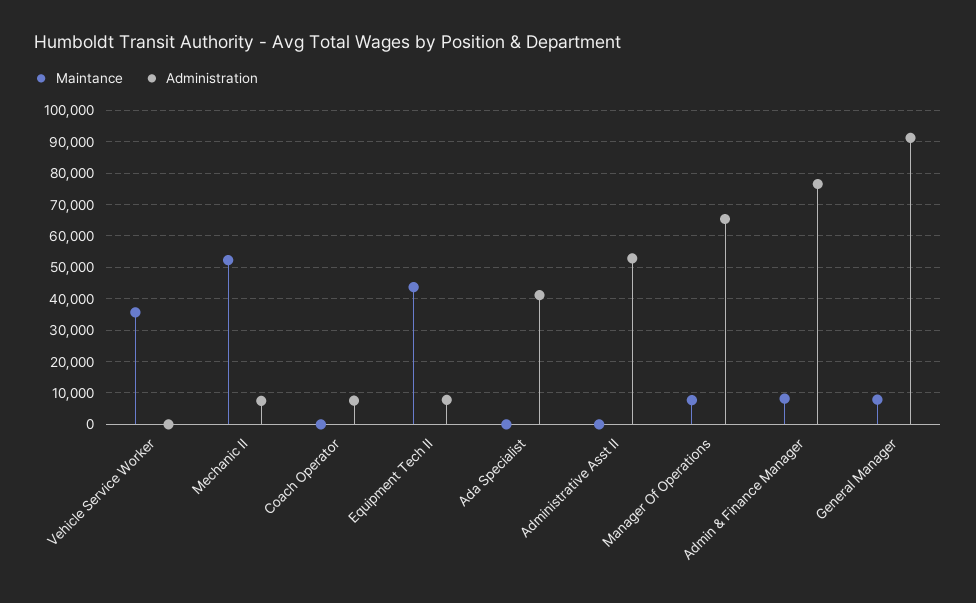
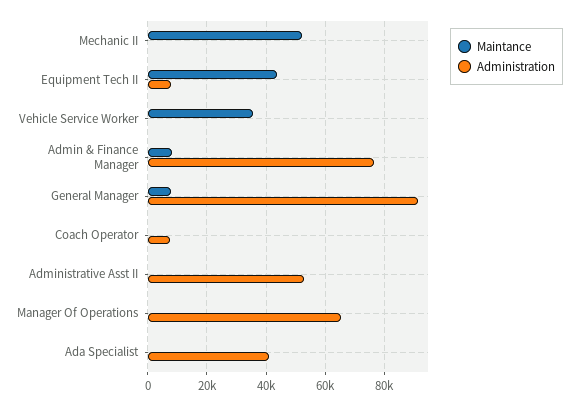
  {
    "Maintance": {
      "Vehicle Service Worker": 36000,
      "Mechanic II": 52000,
      "Coach Operator": 0,
      "Equipment Tech II": 44000,
      "Ada Specialist": 0,
      "Administrative Asst II": 0,
-     "Manager Of Operations": 8000,
+     "Manager Of Operations": 0,
      "Admin & Finance Manager": 8000,
      "General Manager": 8000
    },
    "Administration": {
      "Vehicle Service Worker": 0,
-     "Mechanic II": 8000,
+     "Mechanic II": 0,
      "Coach Operator": 8000,
      "Equipment Tech II": 8000,
      "Ada Specialist": 42000,
      "Administrative Asst II": 52000,
      "Manager Of Operations": 66000,
      "Admin & Finance Manager": 76000,
      "General Manager": 92000
    }
  }

